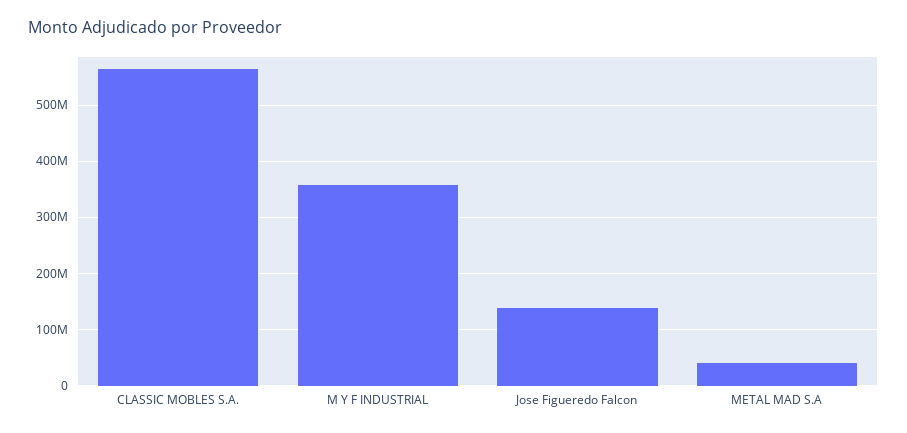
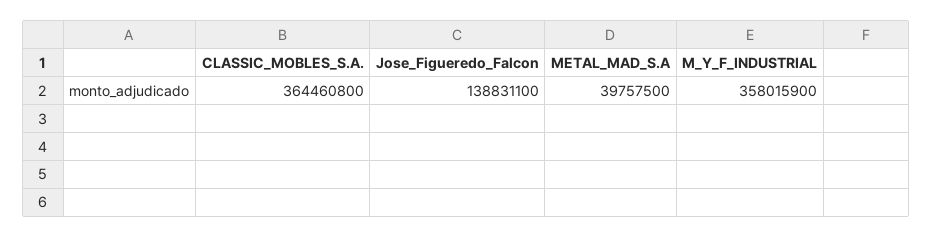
  {
-   "CLASSIC MOBLES S.A.": 560000000,
+   "CLASSIC MOBLES S.A.": 364460800,
    "M Y F INDUSTRIAL": 358015900,
    "Jose Figueredo Falcon": 138831100,
    "METAL MAD S.A": 39757500
  }

